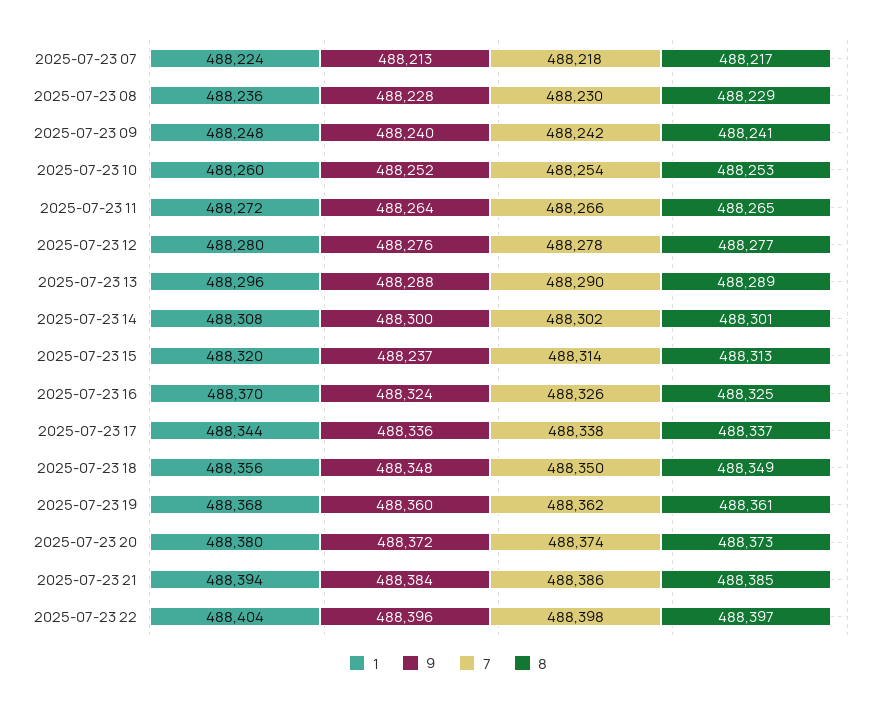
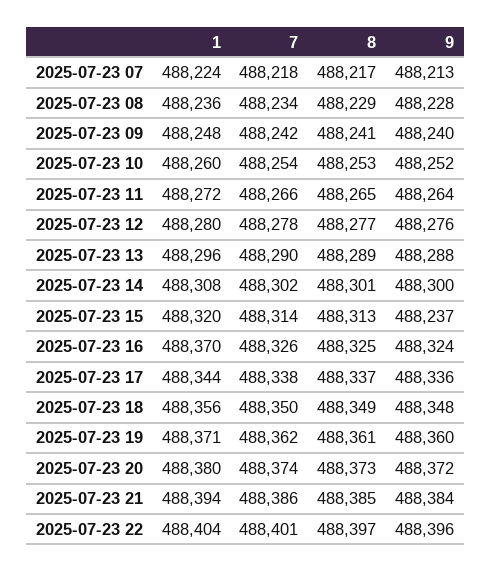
  {
    "1": {
      "2025-07-23 07": 488224,
      "2025-07-23 08": 488236,
      "2025-07-23 09": 488248,
      "2025-07-23 10": 488260,
      "2025-07-23 11": 488272,
      "2025-07-23 12": 488280,
      "2025-07-23 13": 488296,
      "2025-07-23 14": 488308,
      "2025-07-23 15": 488320,
      "2025-07-23 16": 488370,
      "2025-07-23 17": 488344,
      "2025-07-23 18": 488356,
-     "2025-07-23 19": 488368,
+     "2025-07-23 19": 488371,
      "2025-07-23 20": 488380,
      "2025-07-23 21": 488394,
      "2025-07-23 22": 488404
    },
    "9": {
      "2025-07-23 07": 488213,
      "2025-07-23 08": 488228,
      "2025-07-23 09": 488240,
      "2025-07-23 10": 488252,
      "2025-07-23 11": 488264,
      "2025-07-23 12": 488276,
      "2025-07-23 13": 488288,
      "2025-07-23 14": 488300,
      "2025-07-23 15": 488237,
      "2025-07-23 16": 488324,
      "2025-07-23 17": 488336,
      "2025-07-23 18": 488348,
      "2025-07-23 19": 488360,
      "2025-07-23 20": 488372,
      "2025-07-23 21": 488384,
      "2025-07-23 22": 488396
    },
    "7": {
      "2025-07-23 07": 488218,
-     "2025-07-23 08": 488230,
+     "2025-07-23 08": 488234,
      "2025-07-23 09": 488242,
      "2025-07-23 10": 488254,
      "2025-07-23 11": 488266,
      "2025-07-23 12": 488278,
      "2025-07-23 13": 488290,
      "2025-07-23 14": 488302,
      "2025-07-23 15": 488314,
      "2025-07-23 16": 488326,
      "2025-07-23 17": 488338,
      "2025-07-23 18": 488350,
      "2025-07-23 19": 488362,
      "2025-07-23 20": 488374,
      "2025-07-23 21": 488386,
-     "2025-07-23 22": 488398
+     "2025-07-23 22": 488401
    },
    "8": {
      "2025-07-23 07": 488217,
      "2025-07-23 08": 488229,
      "2025-07-23 09": 488241,
      "2025-07-23 10": 488253,
      "2025-07-23 11": 488265,
      "2025-07-23 12": 488277,
      "2025-07-23 13": 488289,
      "2025-07-23 14": 488301,
      "2025-07-23 15": 488313,
      "2025-07-23 16": 488325,
      "2025-07-23 17": 488337,
      "2025-07-23 18": 488349,
      "2025-07-23 19": 488361,
      "2025-07-23 20": 488373,
      "2025-07-23 21": 488385,
      "2025-07-23 22": 488397
    }
  }

